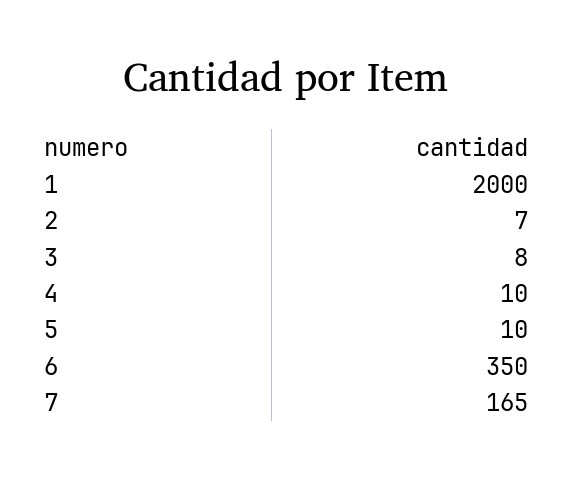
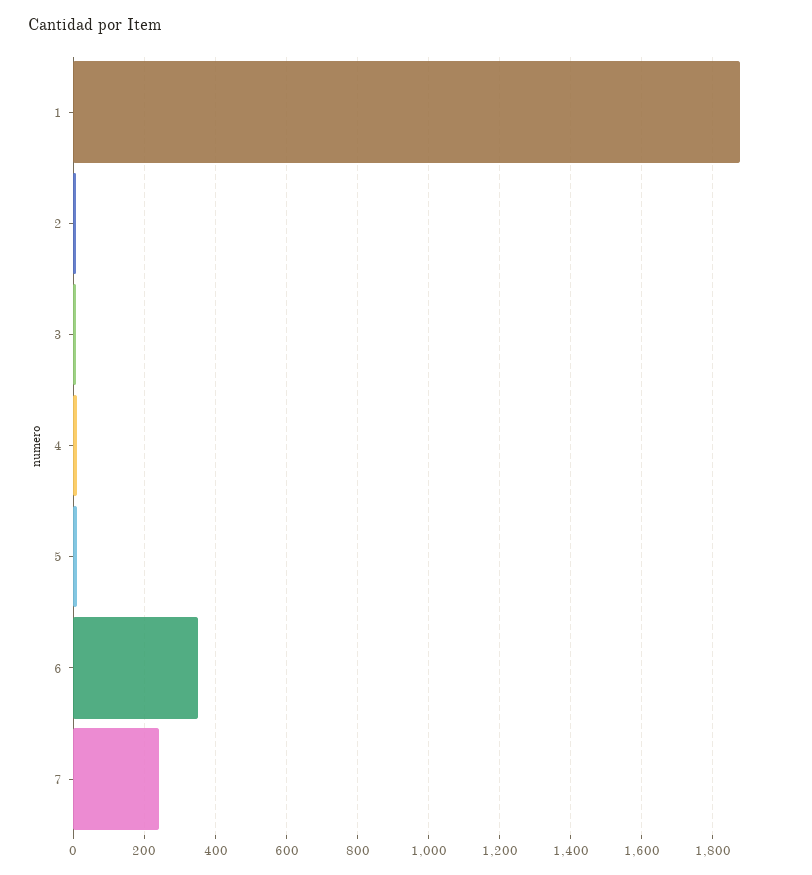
  {
-   "1": 2000,
+   "1": 1880,
    "2": 7,
    "3": 8,
    "4": 10,
    "5": 10,
    "6": 350,
-   "7": 165
+   "7": 240
  }

